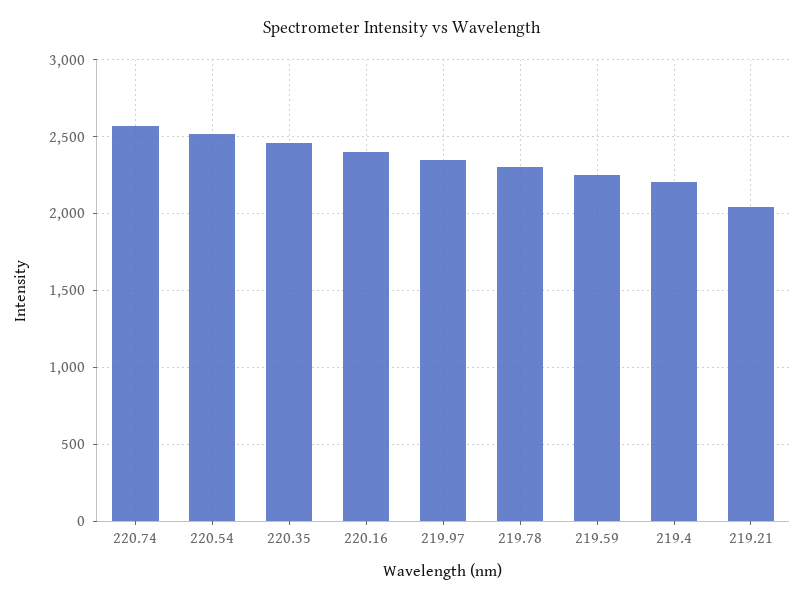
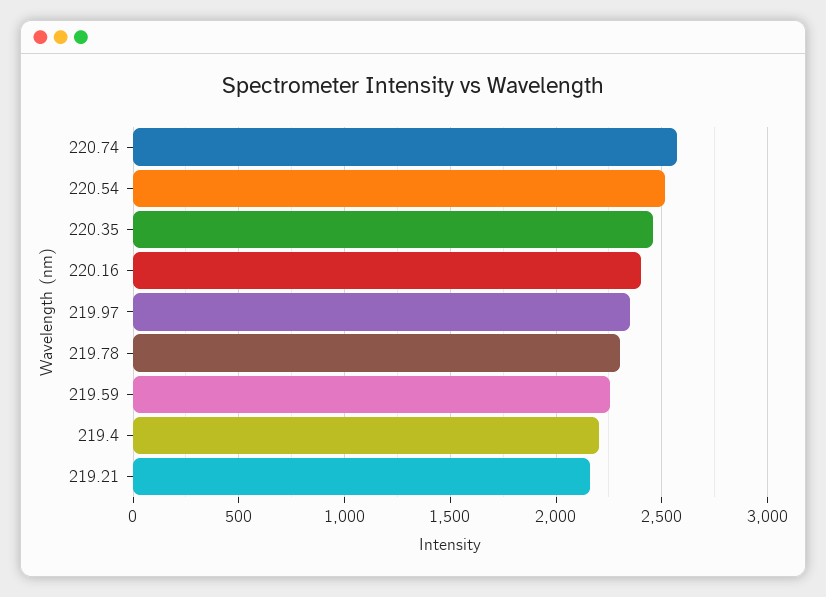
  {
    "220.74": 2550,
    "220.54": 2500,
    "220.35": 2450,
    "220.16": 2400,
    "219.97": 2350,
    "219.78": 2300,
    "219.59": 2250,
    "219.4": 2200,
-   "219.21": 2050
+   "219.21": 2150
  }

